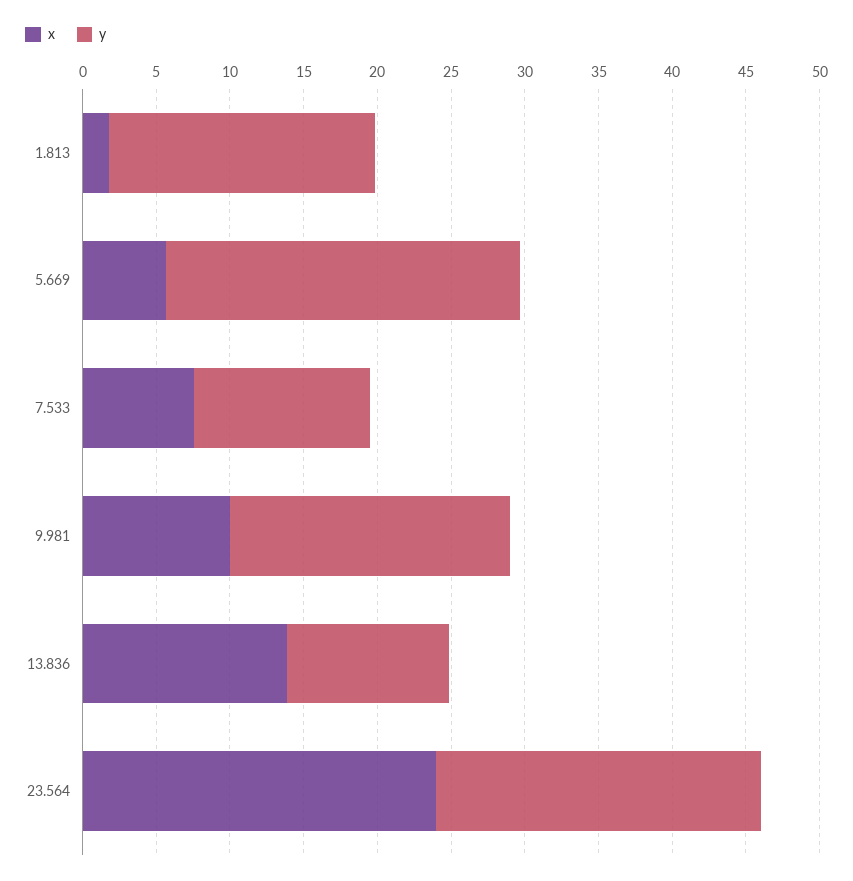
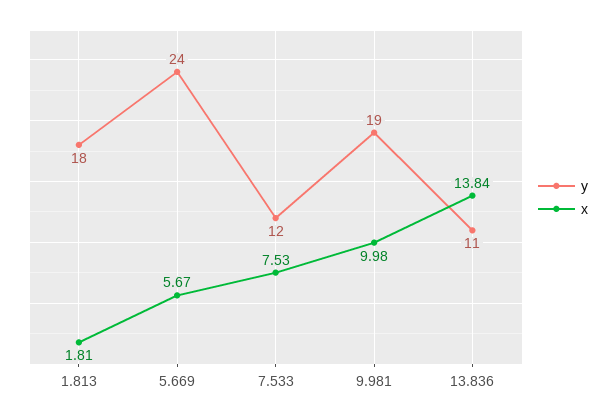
  {
    "x": {
      "1.813": 1.81,
      "5.669": 5.67,
      "7.533": 7.53,
      "9.981": 9.98,
-     "13.836": 13.84,
+     "13.836": 13.84
-     "23.564": 24
    },
    "y": {
      "1.813": 18,
      "5.669": 24,
      "7.533": 12,
      "9.981": 19,
-     "13.836": 11,
+     "13.836": 11
-     "23.564": 22
    }
  }

